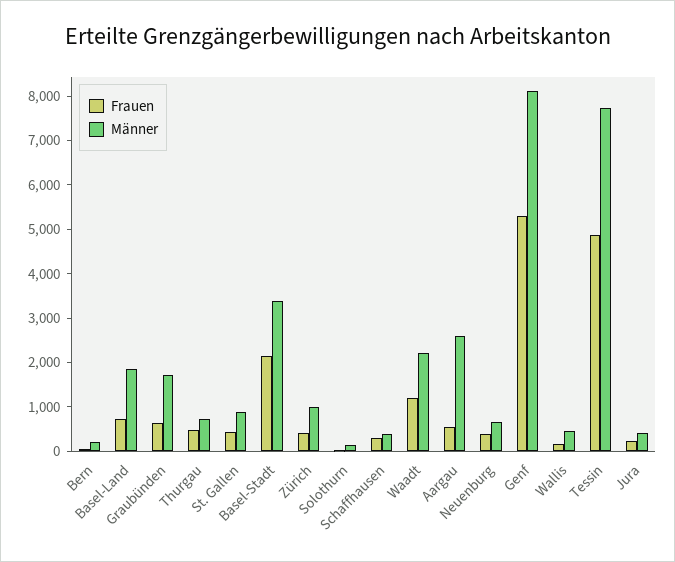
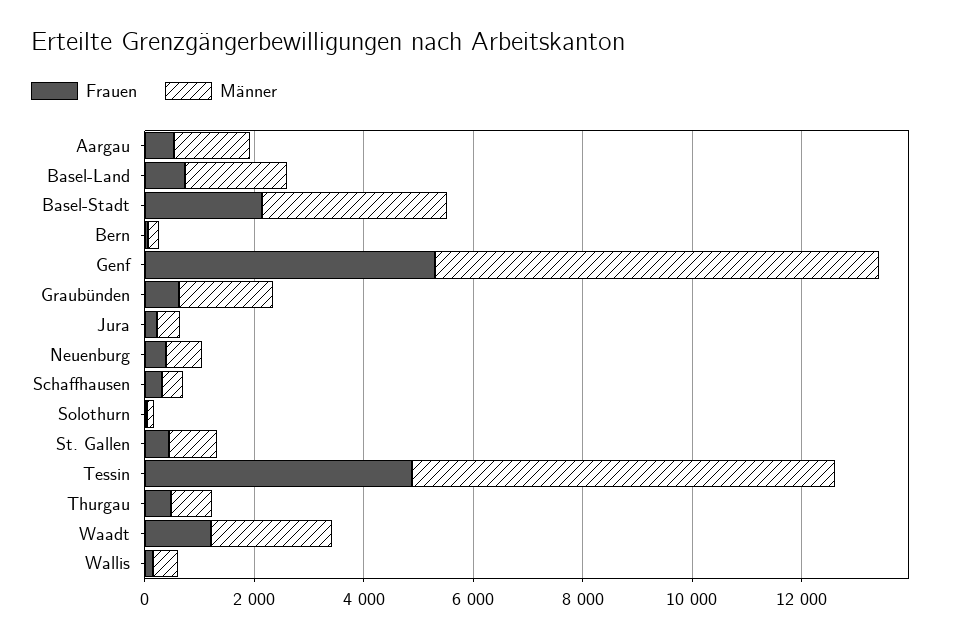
  {
    "Frauen": {
      "Bern": 0,
      "Basel-Land": 800,
      "Graubünden": 600,
      "Thurgau": 400,
      "St. Gallen": 400,
      "Basel-Stadt": 2200,
-     "Zürich": 400,
      "Solothurn": 0,
      "Schaffhausen": 400,
      "Waadt": 1200,
      "Aargau": 600,
      "Neuenburg": 400,
      "Genf": 5400,
      "Wallis": 200,
      "Tessin": 4800,
      "Jura": 200
    },
    "Männer": {
      "Bern": 200,
      "Basel-Land": 1800,
      "Graubünden": 1800,
      "Thurgau": 800,
      "St. Gallen": 800,
      "Basel-Stadt": 3400,
-     "Zürich": 1000,
      "Solothurn": 200,
      "Schaffhausen": 400,
      "Waadt": 2200,
-     "Aargau": 2600,
+     "Aargau": 1500,
      "Neuenburg": 600,
      "Genf": 8200,
      "Wallis": 400,
      "Tessin": 7800,
      "Jura": 400
    }
  }

